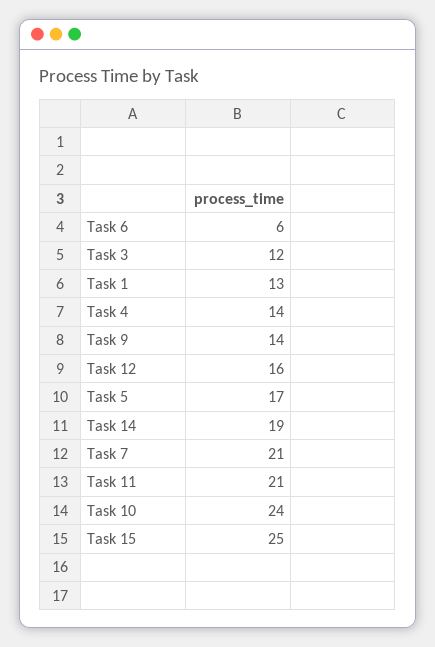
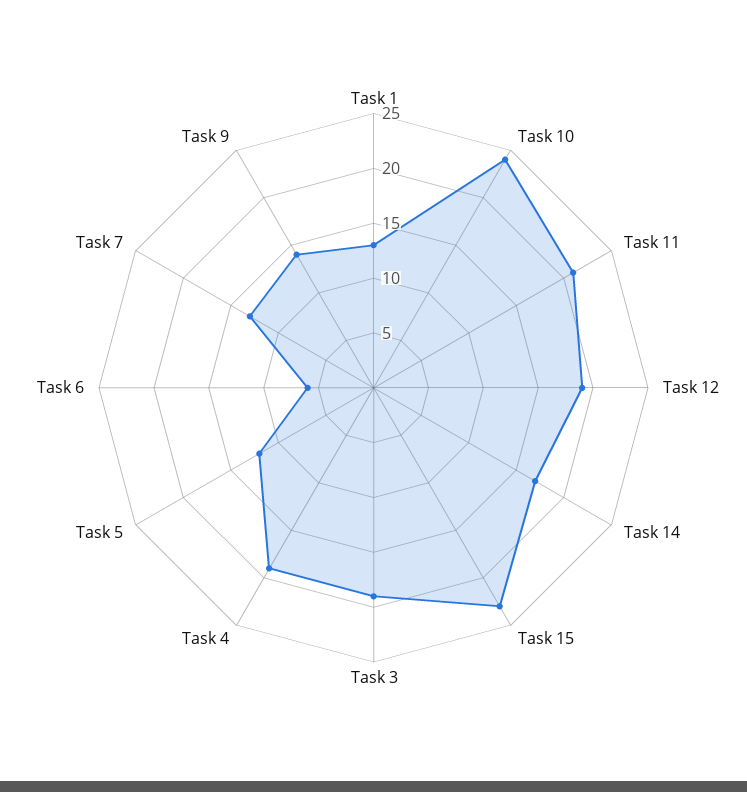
  {
    "Task 6": 6,
-   "Task 3": 12,
+   "Task 3": 19,
    "Task 1": 13,
-   "Task 4": 14,
+   "Task 4": 19,
    "Task 9": 14,
-   "Task 12": 16,
+   "Task 12": 19,
-   "Task 5": 17,
+   "Task 5": 12,
-   "Task 14": 19,
+   "Task 14": 17,
-   "Task 7": 21,
+   "Task 7": 13,
    "Task 11": 21,
    "Task 10": 24,
-   "Task 15": 25
+   "Task 15": 23
  }

